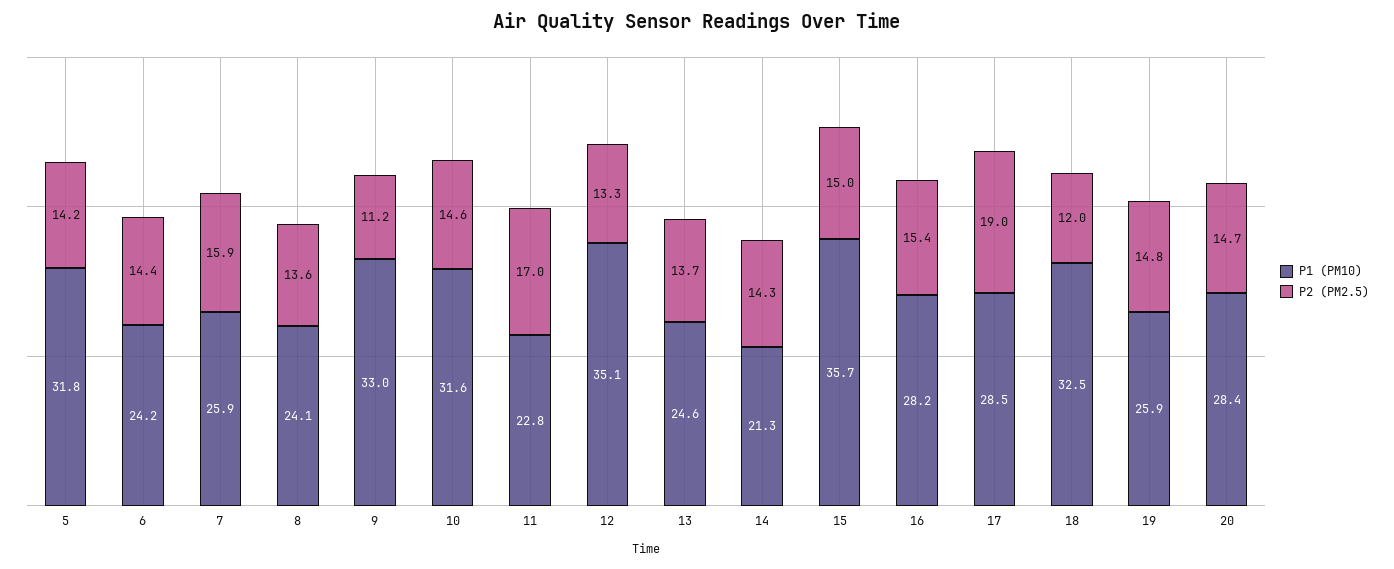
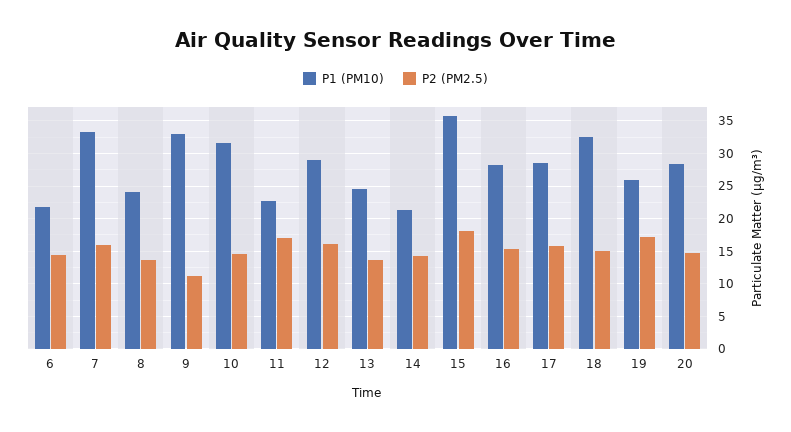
  {
    "P1 (PM10)": {
-     "5": 31.8,
-     "6": 24.2,
+     "6": 22,
-     "7": 25.9,
+     "7": 33,
      "8": 24.1,
      "9": 33,
      "10": 31.6,
      "11": 22.8,
-     "12": 35.1,
+     "12": 29,
      "13": 24.6,
      "14": 21.3,
      "15": 35.7,
      "16": 28.2,
      "17": 28.5,
      "18": 32.5,
      "19": 25.9,
      "20": 28.4
    },
    "P2 (PM2.5)": {
-     "5": 14.2,
      "6": 14.4,
      "7": 15.9,
      "8": 13.6,
      "9": 11.2,
      "10": 14.6,
      "11": 17,
-     "12": 13.3,
+     "12": 16,
      "13": 13.7,
      "14": 14.3,
-     "15": 15,
+     "15": 18,
      "16": 15.4,
-     "17": 19,
+     "17": 16,
-     "18": 12,
+     "18": 15,
-     "19": 14.8,
+     "19": 17,
      "20": 14.7
    }
  }

